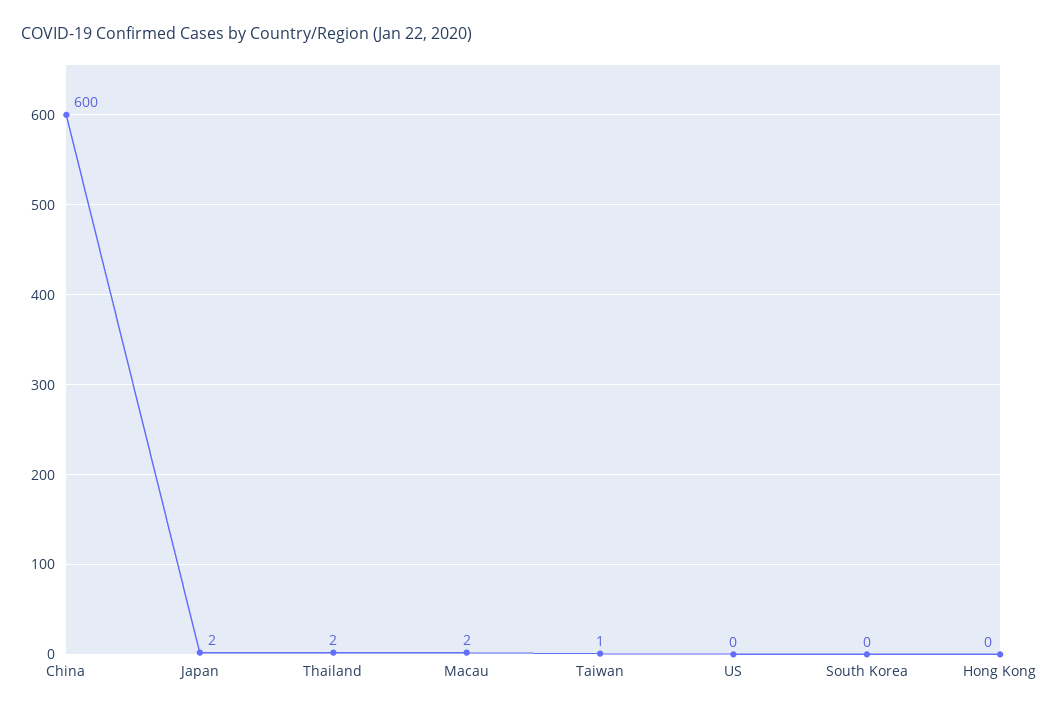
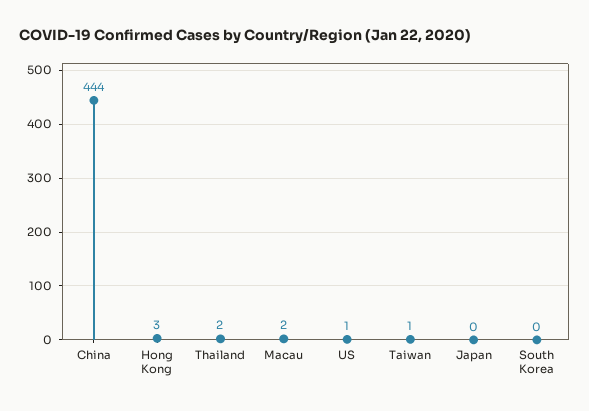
  {
-   "China": 600,
+   "China": 444,
-   "Japan": 2,
+   "Japan": 0,
    "Thailand": 2,
    "Macau": 2,
    "Taiwan": 1,
-   "US": 0,
+   "US": 1,
    "South Korea": 0,
-   "Hong Kong": 0
+   "Hong Kong": 3
  }

